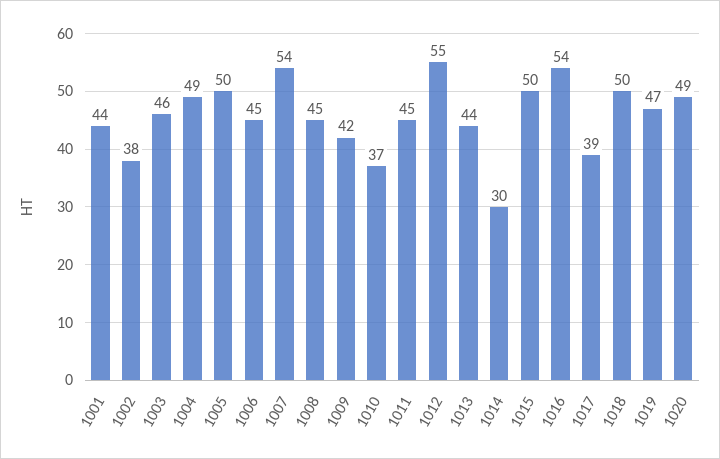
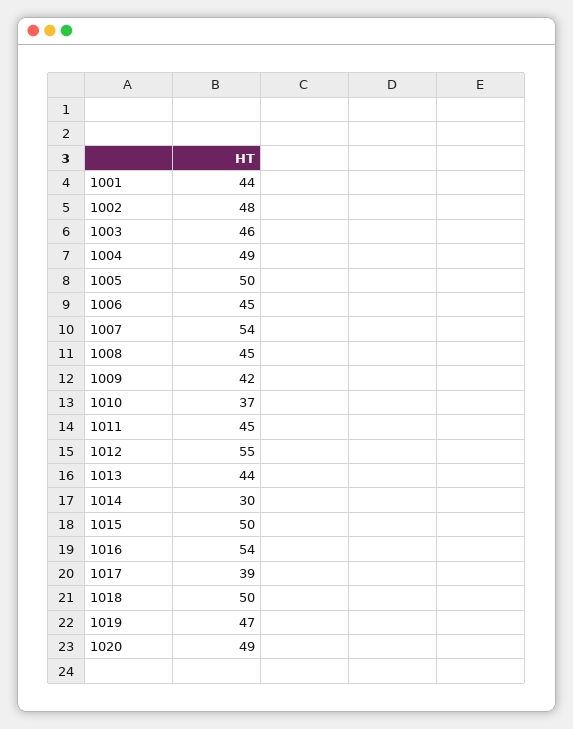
  {
    "1001": 44,
-   "1002": 38,
+   "1002": 48,
    "1003": 46,
    "1004": 49,
    "1005": 50,
    "1006": 45,
    "1007": 54,
    "1008": 45,
    "1009": 42,
    "1010": 37,
    "1011": 45,
    "1012": 55,
    "1013": 44,
    "1014": 30,
    "1015": 50,
    "1016": 54,
    "1017": 39,
    "1018": 50,
    "1019": 47,
    "1020": 49
  }

